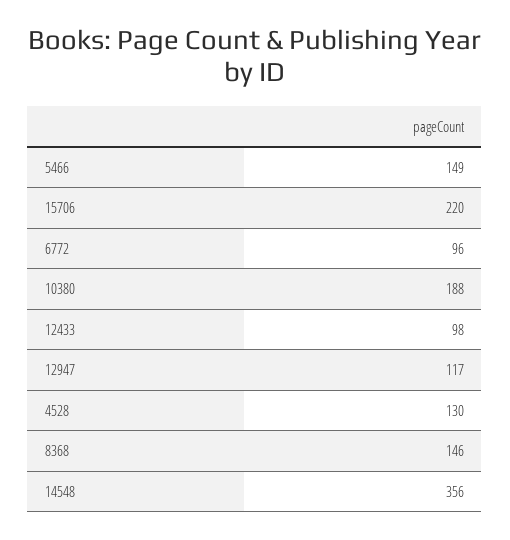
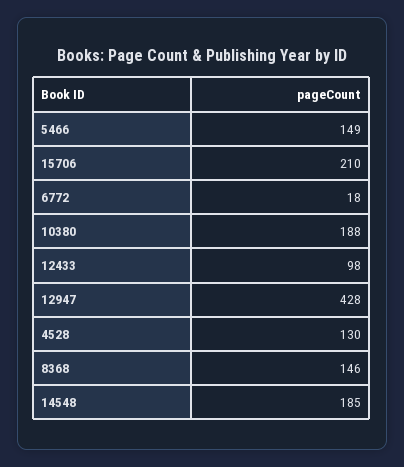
  {
    "5466": 149,
-   "15706": 220,
+   "15706": 210,
-   "6772": 96,
+   "6772": 18,
    "10380": 188,
    "12433": 98,
-   "12947": 117,
+   "12947": 428,
    "4528": 130,
    "8368": 146,
-   "14548": 356
+   "14548": 185
  }

